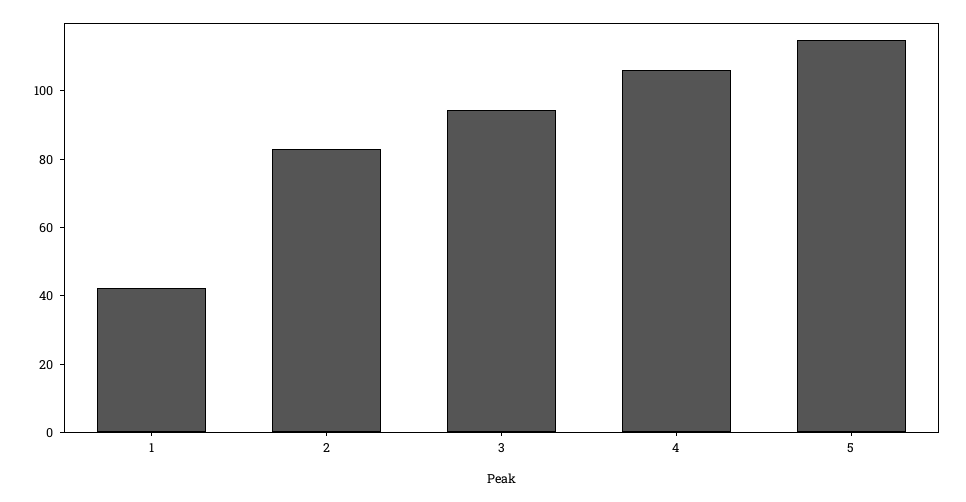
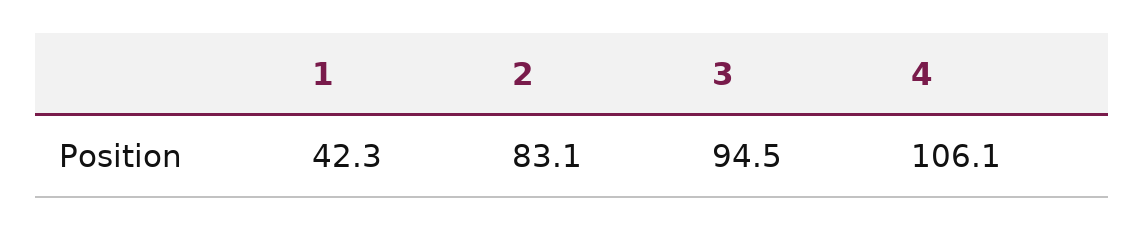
  {
    "1": 42.3,
    "2": 83.1,
    "3": 94.5,
-   "4": 106.1,
+   "4": 106.1
-   "5": 115
  }

